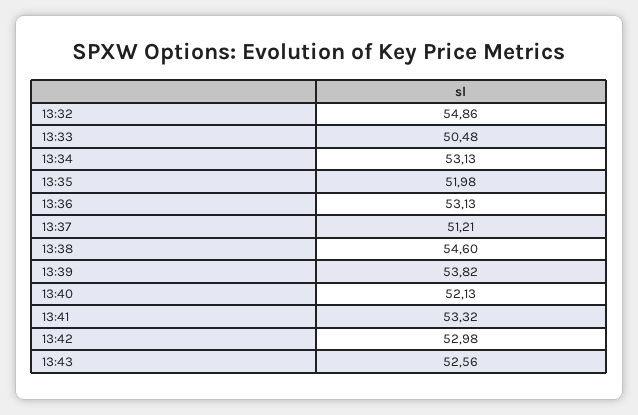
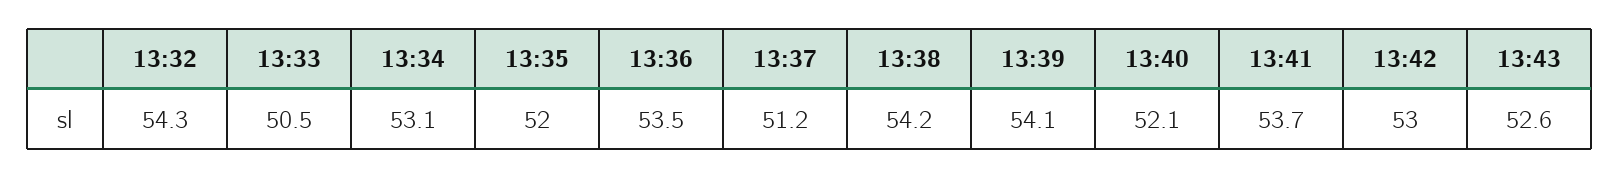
  {
-   "13:32": 54.86,
+   "13:32": 54.3,
    "13:33": 50.48,
    "13:34": 53.13,
    "13:35": 51.98,
-   "13:36": 53.13,
+   "13:36": 53.5,
    "13:37": 51.21,
-   "13:38": 54.6,
+   "13:38": 54.2,
-   "13:39": 53.82,
+   "13:39": 54.1,
    "13:40": 52.13,
-   "13:41": 53.32,
+   "13:41": 53.7,
    "13:42": 52.98,
    "13:43": 52.56
  }

